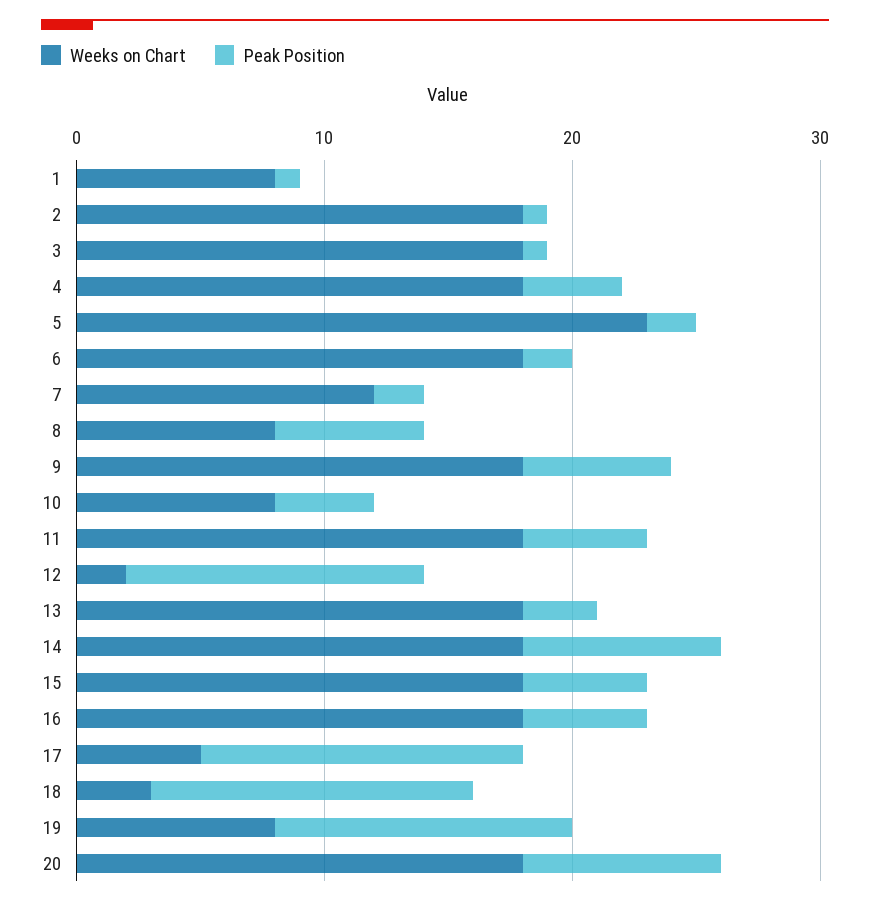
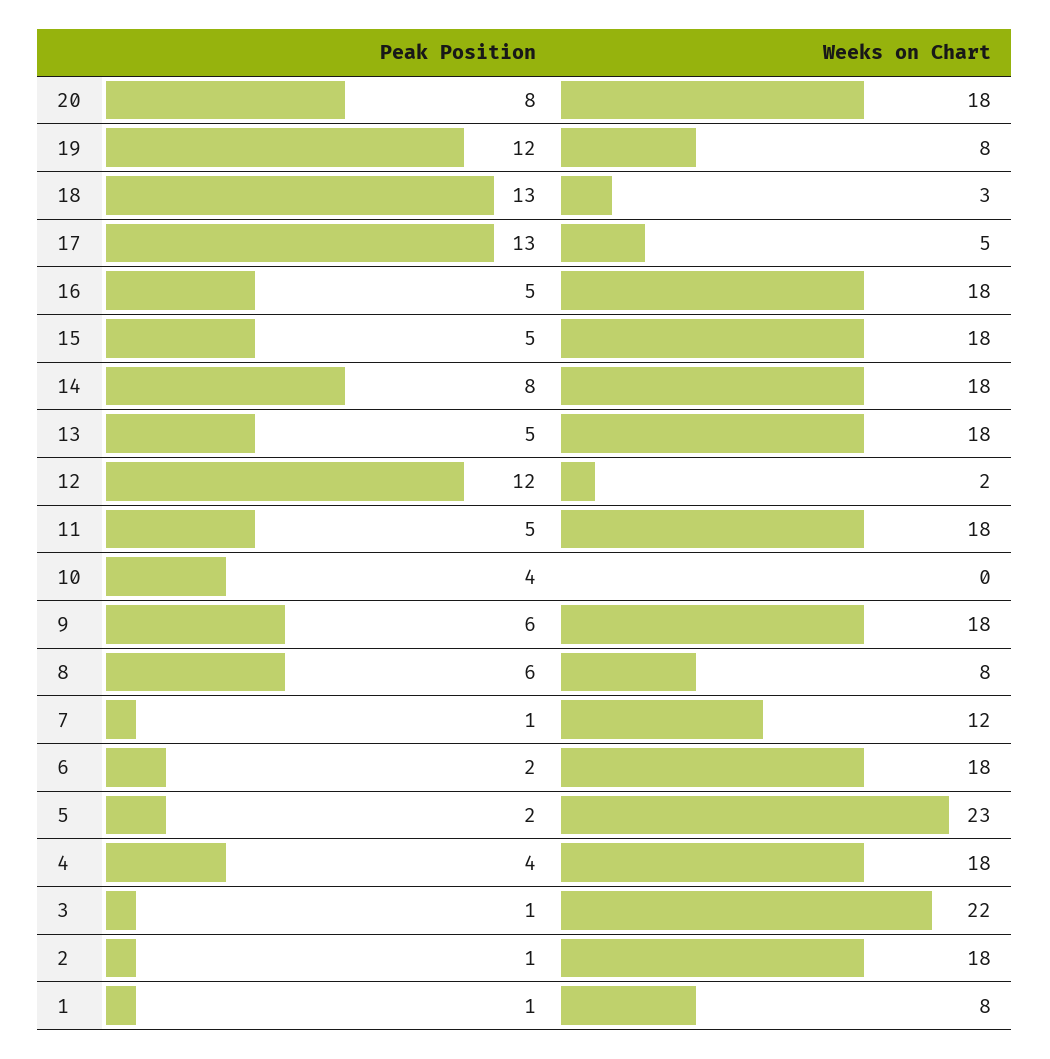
  {
    "Weeks on Chart": {
      "1": 8,
      "2": 18,
-     "3": 18,
+     "3": 22,
      "4": 18,
      "5": 23,
      "6": 18,
      "7": 12,
      "8": 8,
      "9": 18,
-     "10": 8,
+     "10": 0,
      "11": 18,
      "12": 2,
      "13": 18,
      "14": 18,
      "15": 18,
      "16": 18,
      "17": 5,
      "18": 3,
      "19": 8,
      "20": 18
    },
    "Peak Position": {
      "1": 1,
      "2": 1,
      "3": 1,
      "4": 4,
      "5": 2,
      "6": 2,
-     "7": 2,
+     "7": 1,
      "8": 6,
      "9": 6,
      "10": 4,
      "11": 5,
      "12": 12,
-     "13": 3,
+     "13": 5,
      "14": 8,
      "15": 5,
      "16": 5,
      "17": 13,
      "18": 13,
      "19": 12,
      "20": 8
    }
  }

